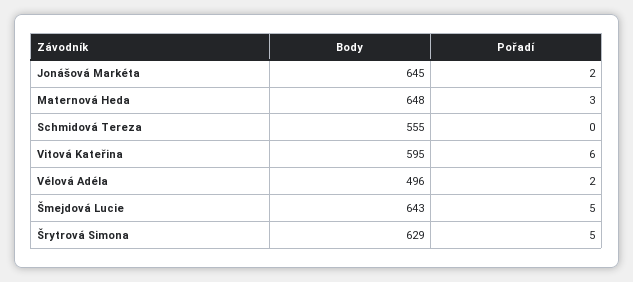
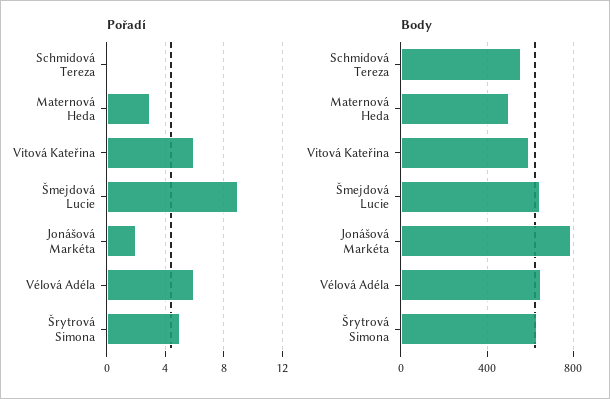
  {
    "Body": {
-     "Jonášová Markéta": 645,
+     "Jonášová Markéta": 800,
-     "Maternová Heda": 648,
+     "Maternová Heda": 500,
      "Schmidová Tereza": 555,
      "Vitová Kateřina": 595,
-     "Vélová Adéla": 496,
+     "Vélová Adéla": 650,
      "Šmejdová Lucie": 643,
      "Šrytrová Simona": 629
    },
    "Pořadí": {
      "Jonášová Markéta": 2,
      "Maternová Heda": 3,
      "Schmidová Tereza": 0,
      "Vitová Kateřina": 6,
-     "Vélová Adéla": 2,
+     "Vélová Adéla": 6,
-     "Šmejdová Lucie": 5,
+     "Šmejdová Lucie": 9,
      "Šrytrová Simona": 5
    }
  }

